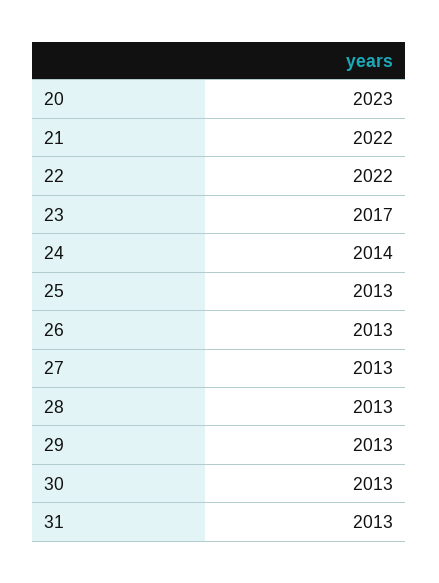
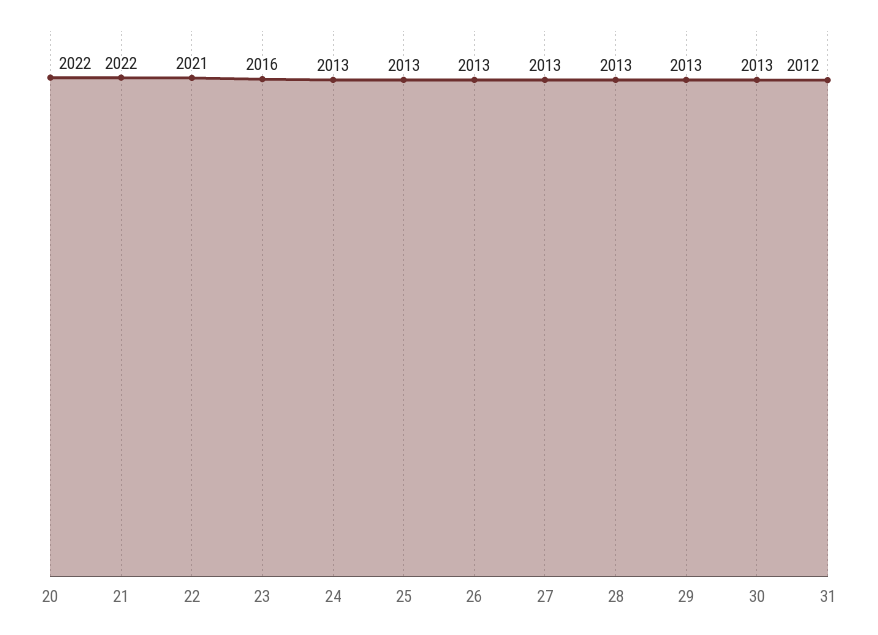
  {
-   "20": 2023,
+   "20": 2022,
    "21": 2022,
-   "22": 2022,
+   "22": 2021,
-   "23": 2017,
+   "23": 2016,
-   "24": 2014,
+   "24": 2013,
    "25": 2013,
    "26": 2013,
    "27": 2013,
    "28": 2013,
    "29": 2013,
    "30": 2013,
-   "31": 2013
+   "31": 2012
  }

